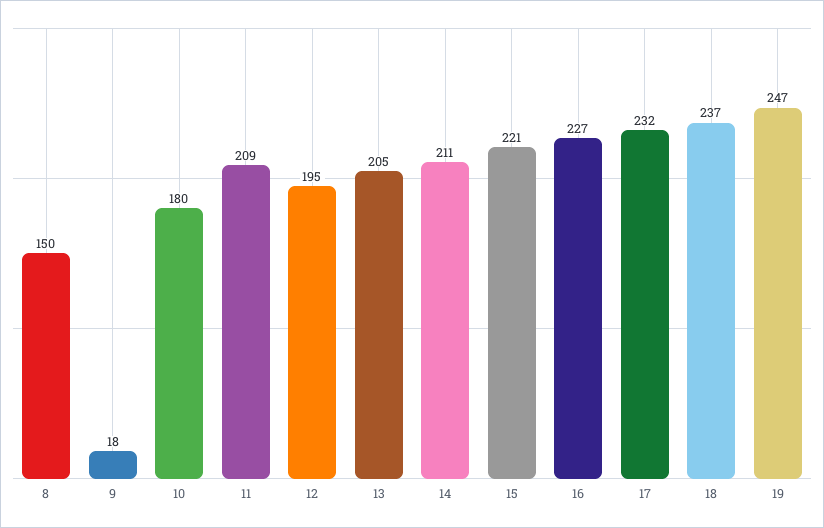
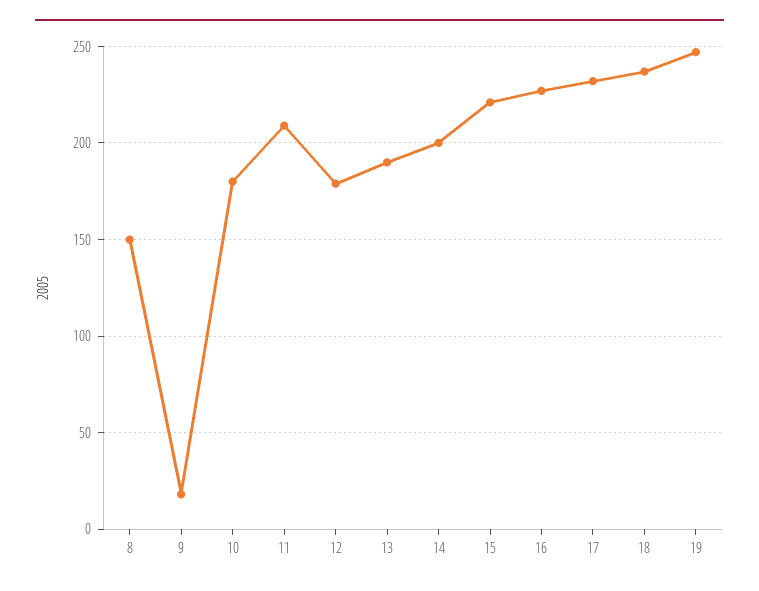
  {
    "8": 150,
    "9": 18,
    "10": 180,
    "11": 209,
-   "12": 195,
+   "12": 180,
-   "13": 205,
+   "13": 190,
-   "14": 211,
+   "14": 200,
    "15": 221,
    "16": 227,
    "17": 232,
    "18": 237,
    "19": 247
  }

